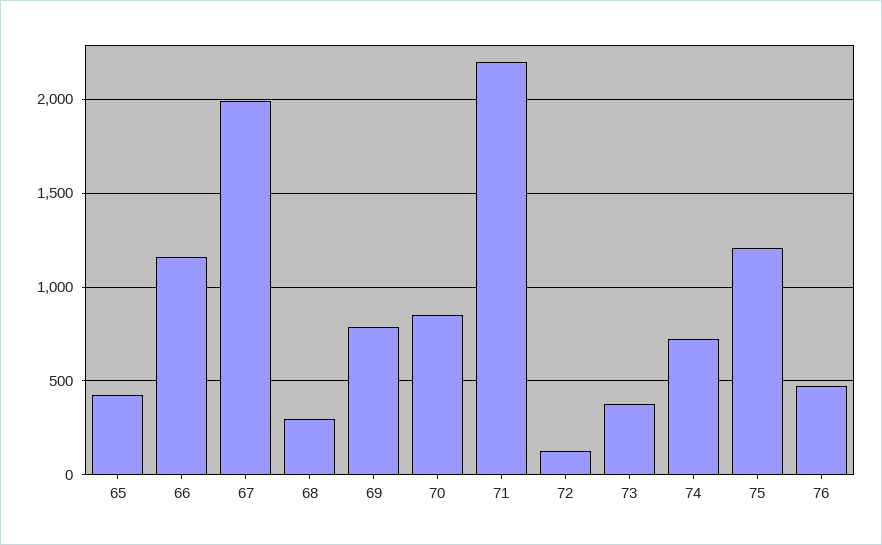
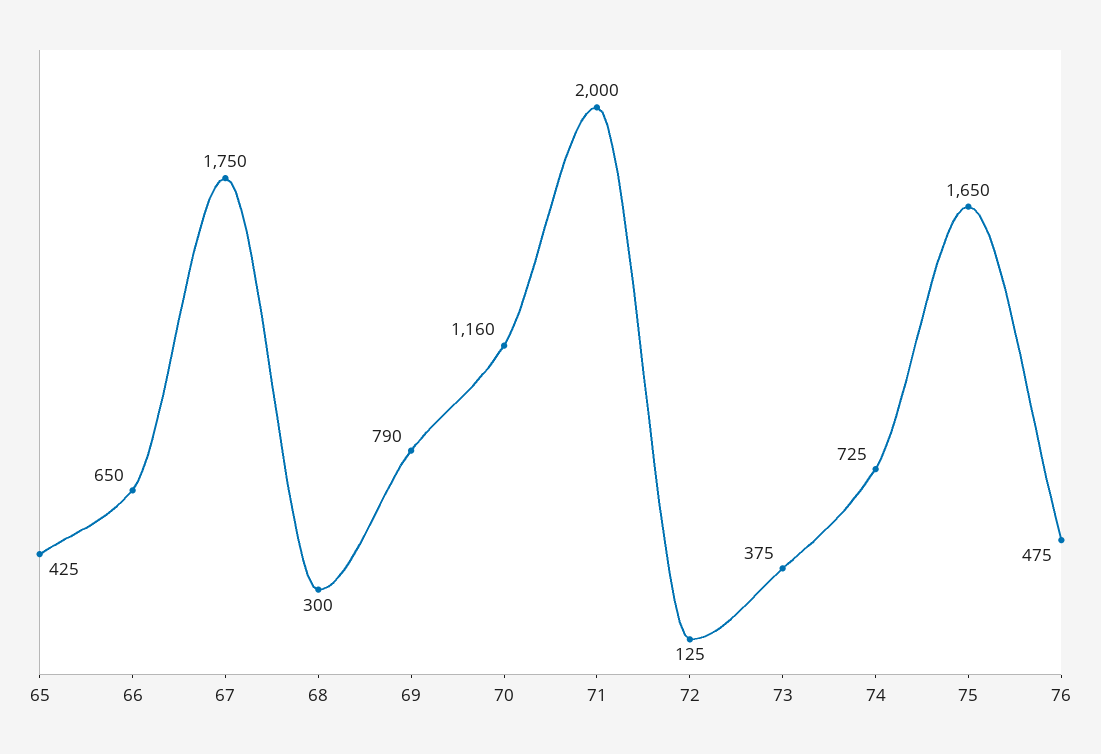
  {
    "65": 425,
-   "66": 1150,
+   "66": 650,
-   "67": 2000,
+   "67": 1750,
    "68": 300,
    "69": 790,
-   "70": 850,
+   "70": 1160,
-   "71": 2200,
+   "71": 2000,
    "72": 125,
    "73": 375,
    "74": 725,
-   "75": 1200,
+   "75": 1650,
    "76": 475
  }

